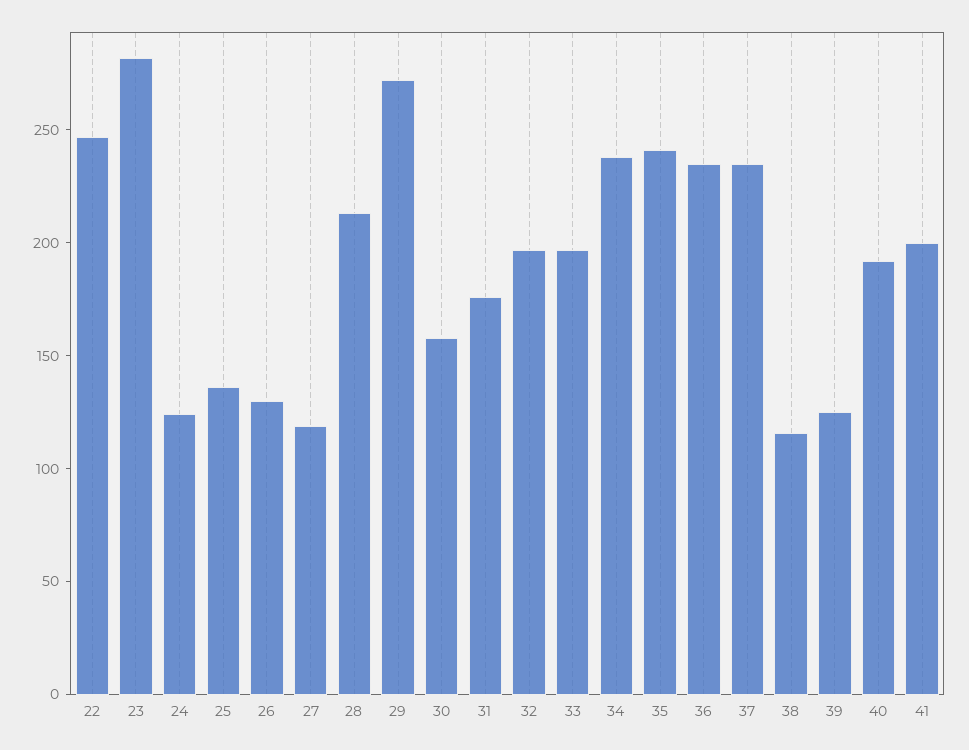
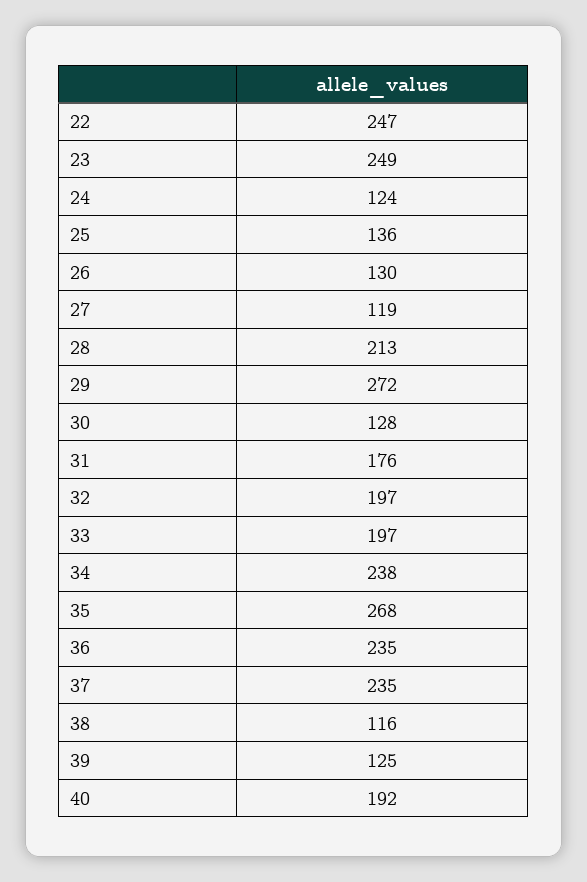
  {
    "22": 247,
-   "23": 280,
+   "23": 249,
    "24": 124,
    "25": 136,
    "26": 130,
    "27": 119,
    "28": 213,
    "29": 272,
-   "30": 160,
+   "30": 128,
    "31": 176,
    "32": 197,
    "33": 197,
    "34": 238,
-   "35": 240,
+   "35": 268,
    "36": 235,
    "37": 235,
    "38": 116,
    "39": 125,
-   "40": 192,
+   "40": 192
-   "41": 200
  }

